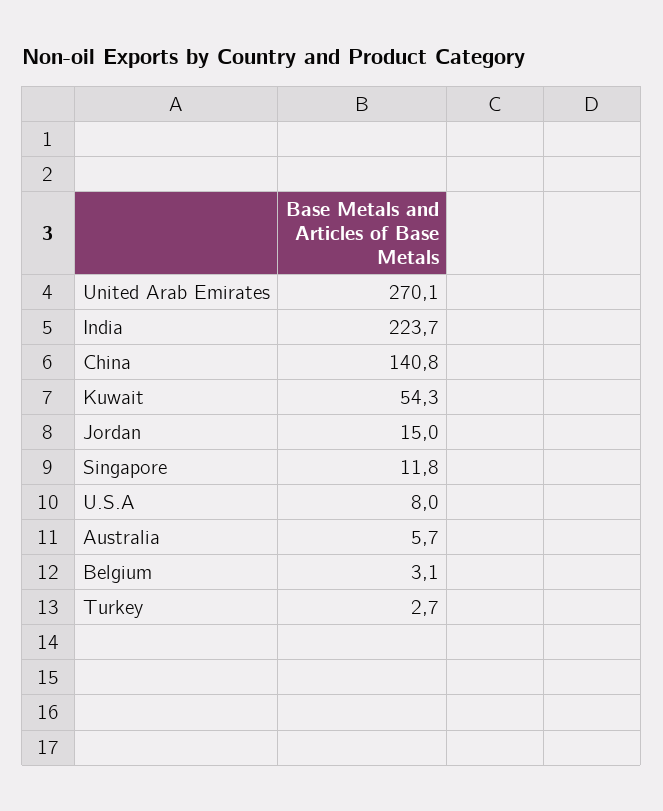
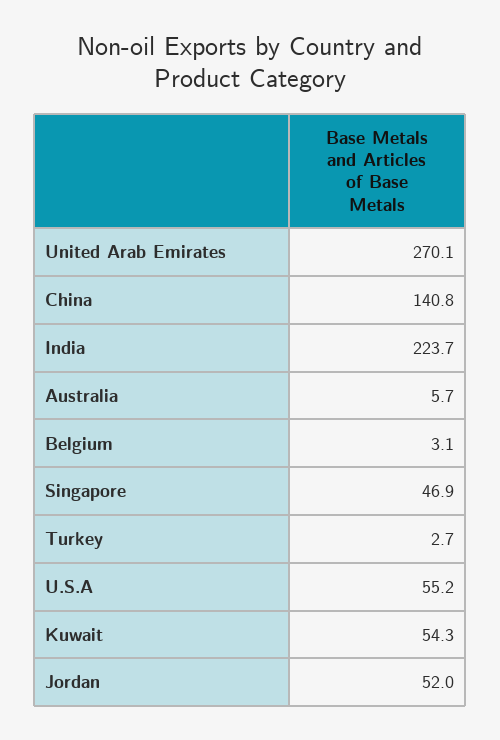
  {
    "United Arab Emirates": 270.1,
    "India": 223.7,
    "China": 140.8,
    "Kuwait": 54.3,
-   "Jordan": 15,
+   "Jordan": 52,
-   "Singapore": 11.8,
+   "Singapore": 46.9,
-   "U.S.A": 8,
+   "U.S.A": 55.2,
    "Australia": 5.7,
    "Belgium": 3.1,
    "Turkey": 2.7
  }

